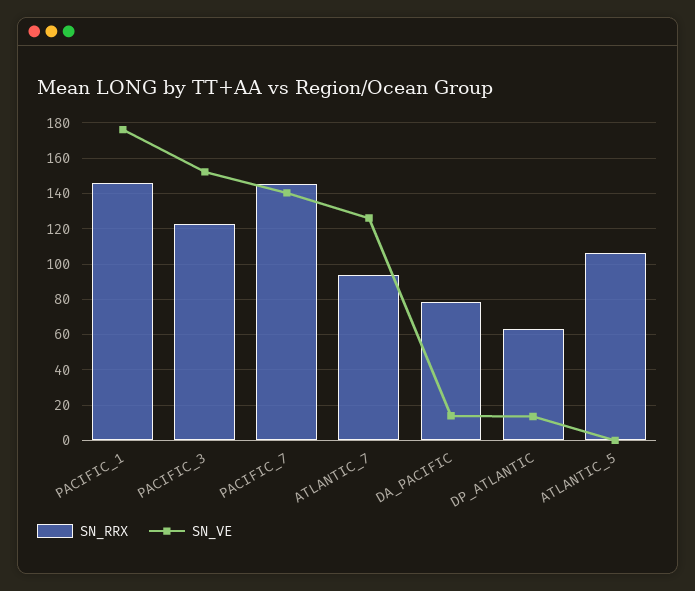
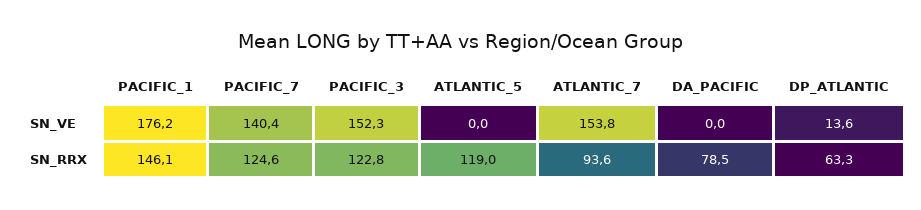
  {
    "SN_RRX": {
      "PACIFIC_1": 146.1,
      "PACIFIC_3": 122.8,
-     "PACIFIC_7": 145,
+     "PACIFIC_7": 124.6,
      "ATLANTIC_7": 93.6,
      "DA_PACIFIC": 78.5,
      "DP_ATLANTIC": 63.3,
-     "ATLANTIC_5": 105
+     "ATLANTIC_5": 119
    },
    "SN_VE": {
      "PACIFIC_1": 176.2,
      "PACIFIC_3": 152.3,
      "PACIFIC_7": 140.4,
-     "ATLANTIC_7": 125,
+     "ATLANTIC_7": 153.8,
-     "DA_PACIFIC": 15,
+     "DA_PACIFIC": 0,
      "DP_ATLANTIC": 13.6,
      "ATLANTIC_5": 0
    }
  }

